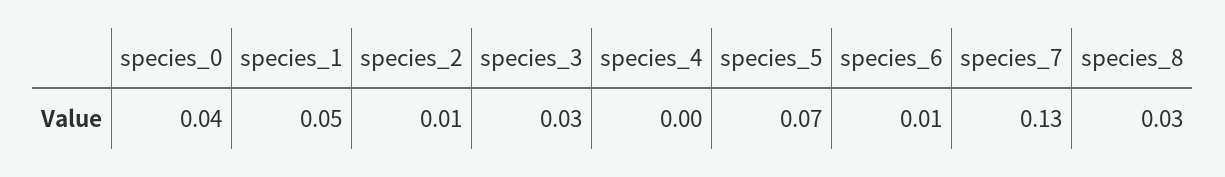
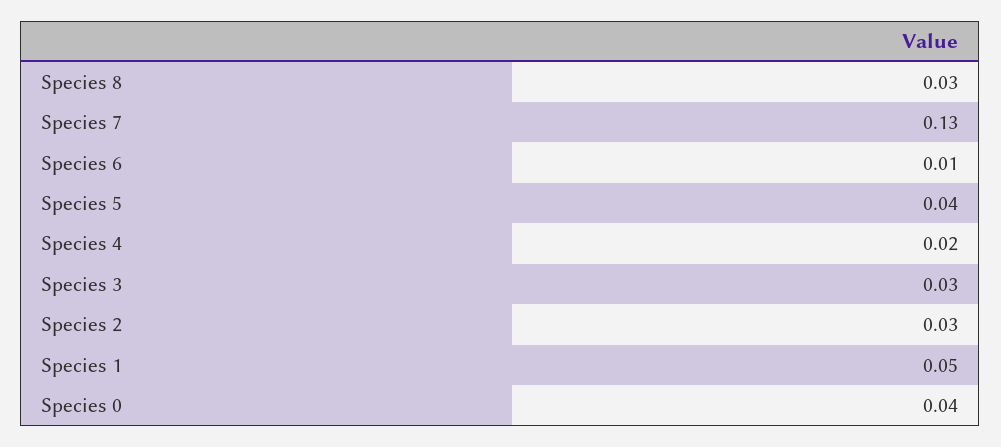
  {
    "species_0": 0.04,
    "species_1": 0.05,
-   "species_2": 0.01,
+   "species_2": 0.03,
    "species_3": 0.03,
-   "species_4": 0,
+   "species_4": 0.02,
-   "species_5": 0.07,
+   "species_5": 0.04,
    "species_6": 0.01,
    "species_7": 0.13,
    "species_8": 0.03
  }

